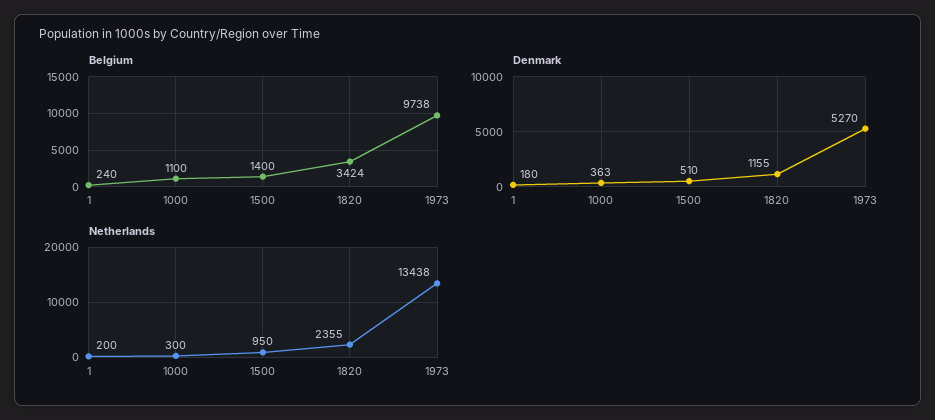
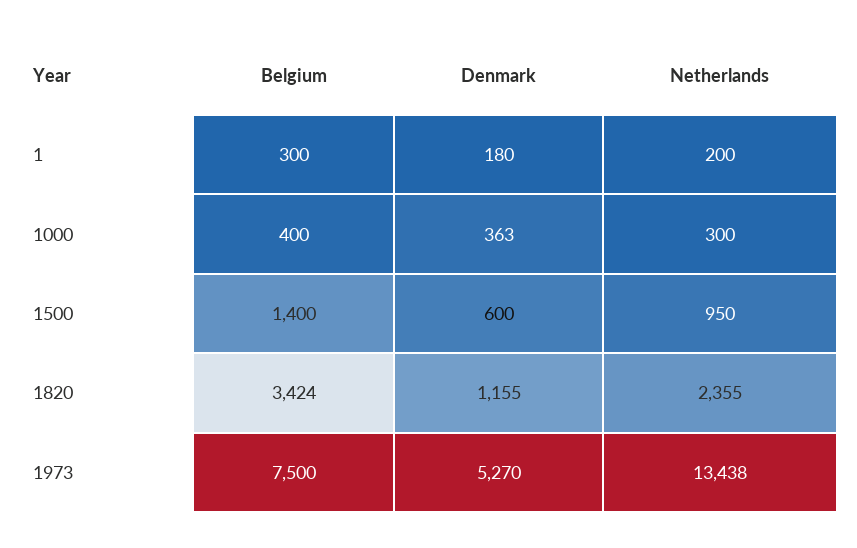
  {
    "Belgium": {
-     "1": 240,
+     "1": 300,
-     "1000": 1100,
+     "1000": 400,
      "1500": 1400,
      "1820": 3424,
-     "1973": 9738
+     "1973": 7500
    },
    "Denmark": {
      "1": 180,
      "1000": 363,
-     "1500": 510,
+     "1500": 600,
      "1820": 1155,
      "1973": 5270
    },
    "Netherlands": {
      "1": 200,
      "1000": 300,
      "1500": 950,
      "1820": 2355,
      "1973": 13438
    }
  }

